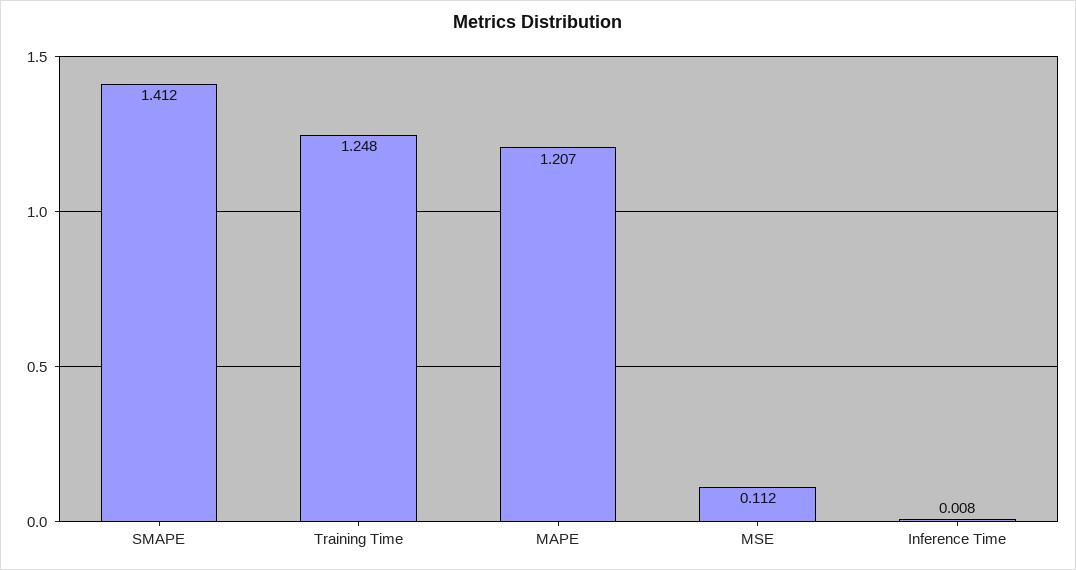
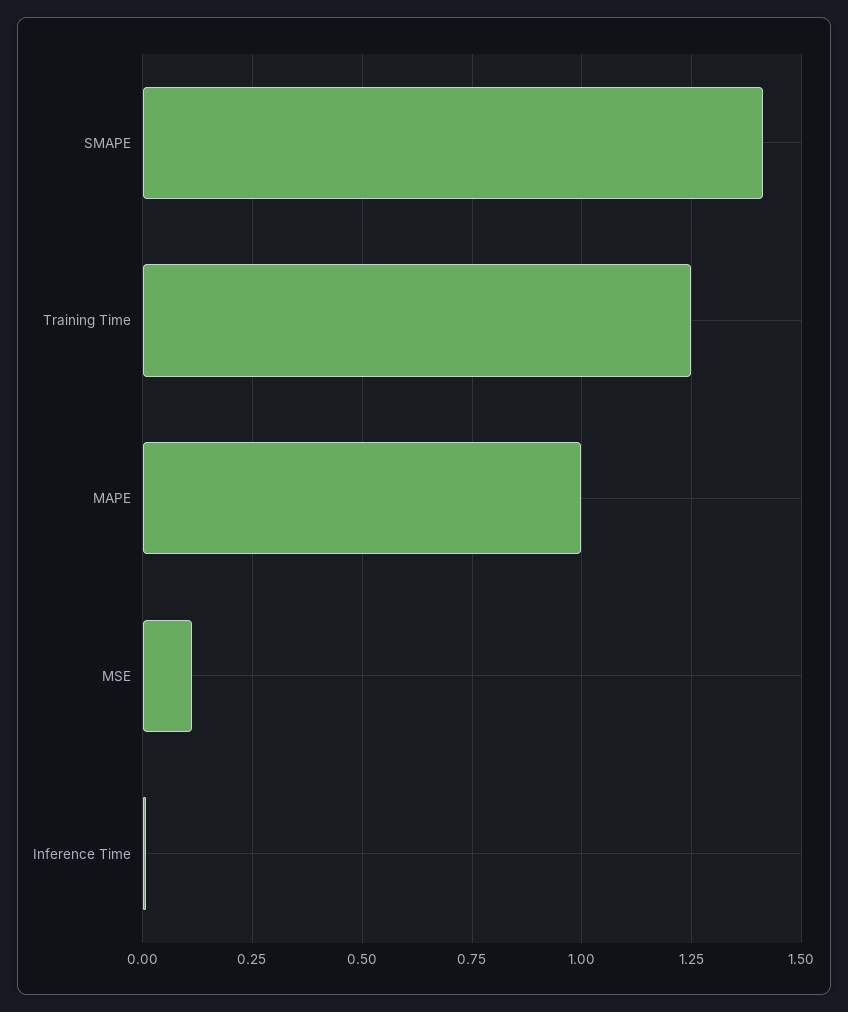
  {
    "SMAPE": 1.412,
    "Training Time": 1.248,
-   "MAPE": 1.207,
+   "MAPE": 1,
    "MSE": 0.112,
    "Inference Time": 0.008
  }

